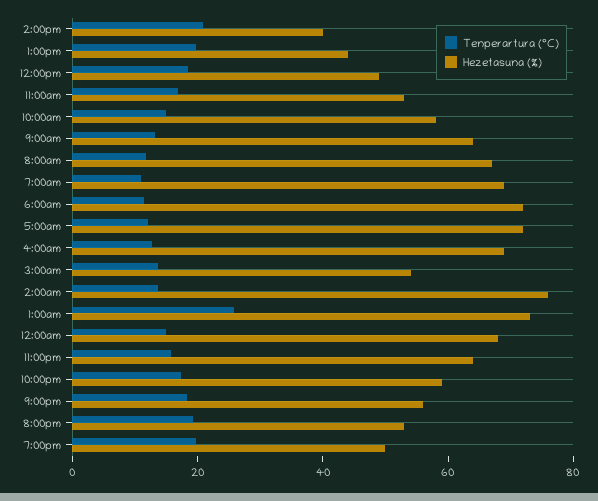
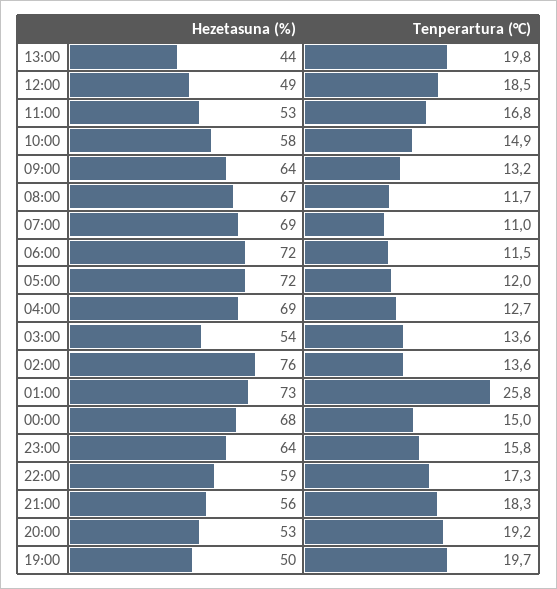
  {
    "Tenperartura (°C)": {
-     "2:00pm": 20,
      "1:00pm": 19.8,
      "12:00pm": 18.5,
      "11:00am": 16.8,
      "10:00am": 14.9,
      "9:00am": 13.2,
      "8:00am": 11.7,
      "7:00am": 11,
      "6:00am": 11.5,
      "5:00am": 12,
      "4:00am": 12.7,
      "3:00am": 13.6,
      "2:00am": 13.6,
      "1:00am": 25.8,
      "12:00am": 15,
      "11:00pm": 15.8,
      "10:00pm": 17.3,
      "9:00pm": 18.3,
      "8:00pm": 19.2,
      "7:00pm": 19.7
    },
    "Hezetasuna (%)": {
-     "2:00pm": 40,
      "1:00pm": 44,
      "12:00pm": 49,
      "11:00am": 53,
      "10:00am": 58,
      "9:00am": 64,
      "8:00am": 67,
      "7:00am": 69,
      "6:00am": 72,
      "5:00am": 72,
      "4:00am": 69,
      "3:00am": 54,
      "2:00am": 76,
      "1:00am": 73,
      "12:00am": 68,
      "11:00pm": 64,
      "10:00pm": 59,
      "9:00pm": 56,
      "8:00pm": 53,
      "7:00pm": 50
    }
  }

